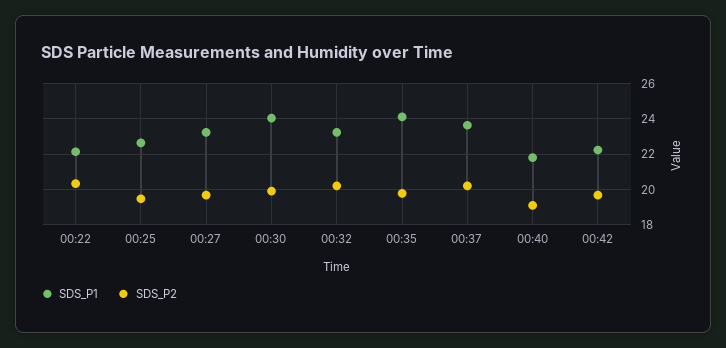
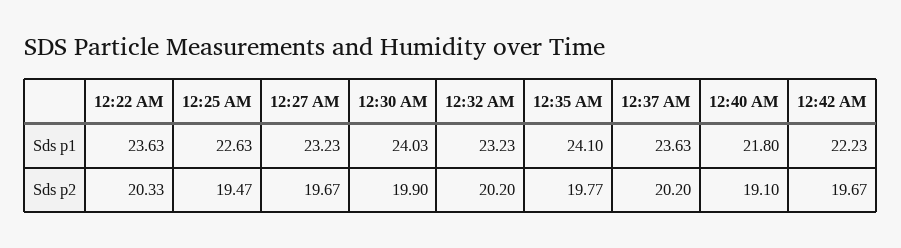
  {
    "SDS_P1": {
-     "00:22": 22,
+     "00:22": 23.63,
      "00:25": 22.63,
      "00:27": 23.23,
      "00:30": 24.03,
      "00:32": 23.23,
      "00:35": 24.1,
      "00:37": 23.63,
      "00:40": 21.8,
      "00:42": 22.23
    },
    "SDS_P2": {
      "00:22": 20.33,
      "00:25": 19.47,
      "00:27": 19.67,
      "00:30": 19.9,
      "00:32": 20.2,
      "00:35": 19.77,
      "00:37": 20.2,
      "00:40": 19.1,
      "00:42": 19.67
    }
  }

